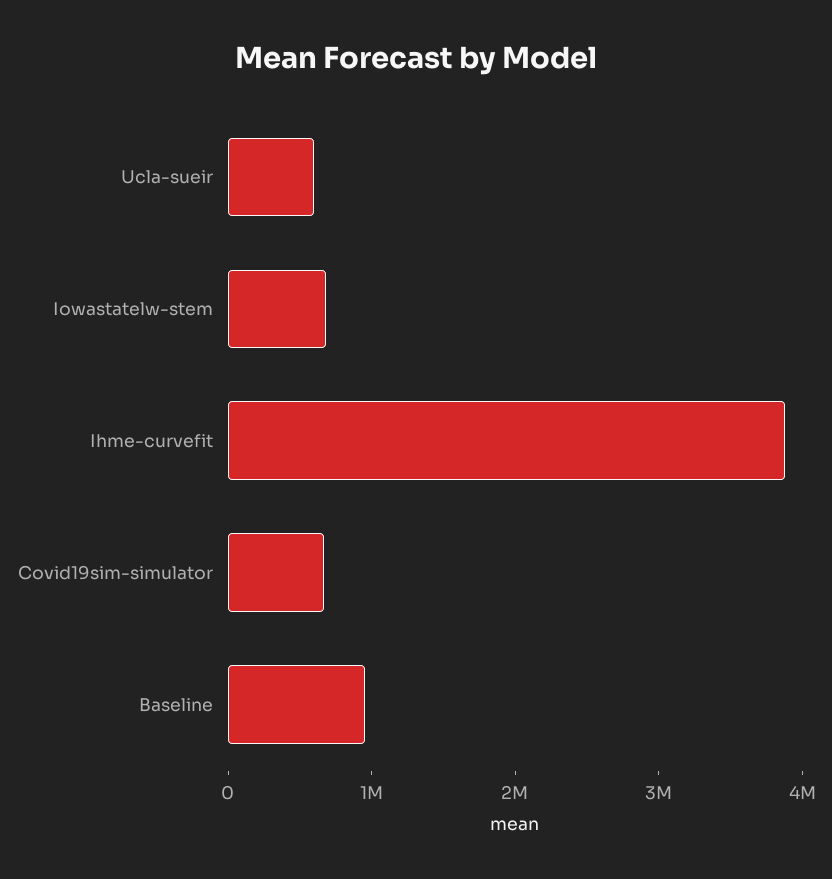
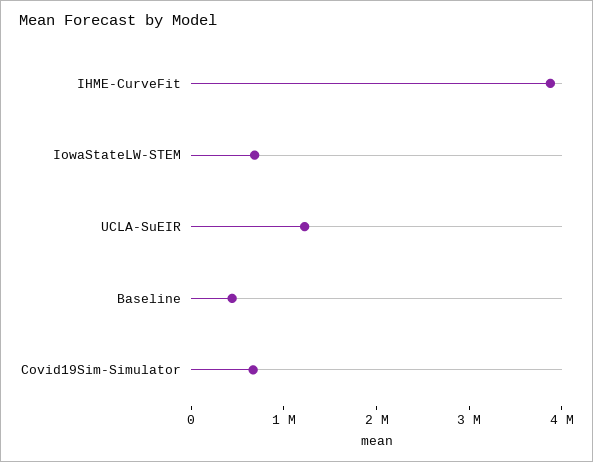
  {
-   "Ucla-sueir": 600000,
+   "Ucla-sueir": 1200000,
    "Iowastatelw-stem": 600000,
    "Ihme-curvefit": 3800000,
    "Covid19sim-simulator": 600000,
-   "Baseline": 1000000
+   "Baseline": 400000
  }

